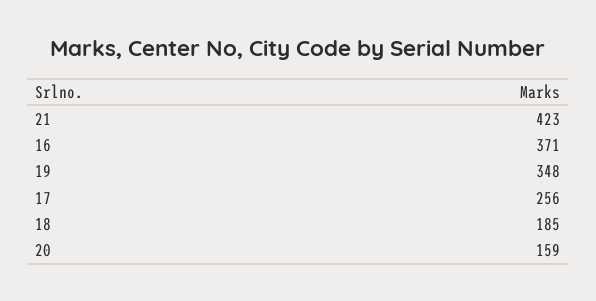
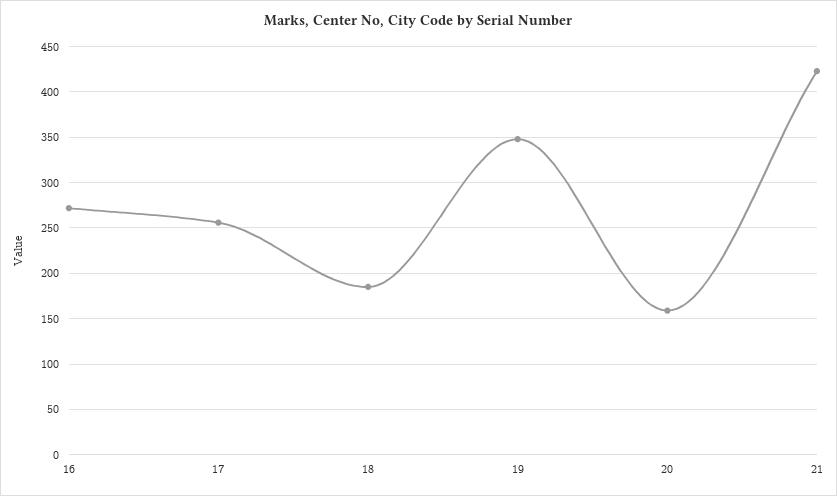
  {
    "21": 423,
-   "16": 371,
+   "16": 270,
    "19": 348,
    "17": 256,
    "18": 185,
    "20": 159
  }

